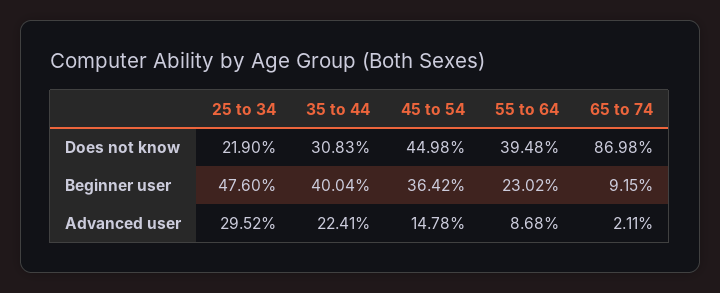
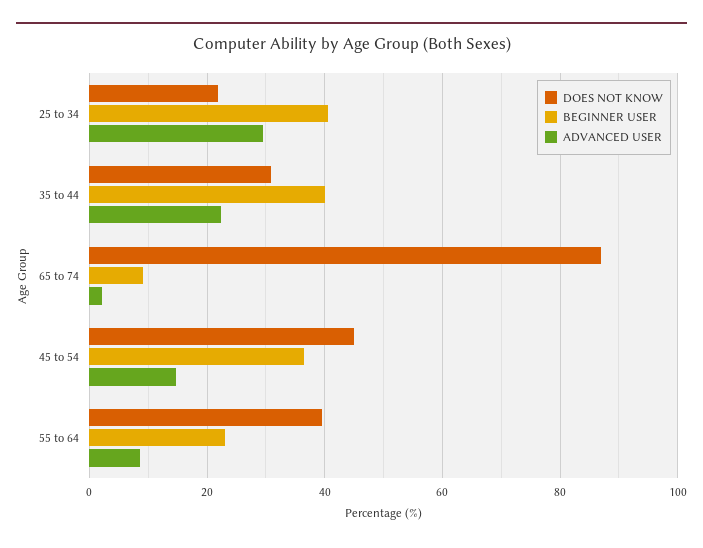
  {
    "Does not know": {
      "25 to 34": 21.9,
      "35 to 44": 30.83,
      "45 to 54": 44.98,
      "55 to 64": 39.48,
      "65 to 74": 86.98
    },
    "Beginner user": {
-     "25 to 34": 47.6,
+     "25 to 34": 40,
      "35 to 44": 40.04,
      "45 to 54": 36.42,
      "55 to 64": 23.02,
      "65 to 74": 9.15
    },
    "Advanced user": {
      "25 to 34": 29.52,
      "35 to 44": 22.41,
      "45 to 54": 14.78,
      "55 to 64": 8.68,
      "65 to 74": 2.11
    }
  }

